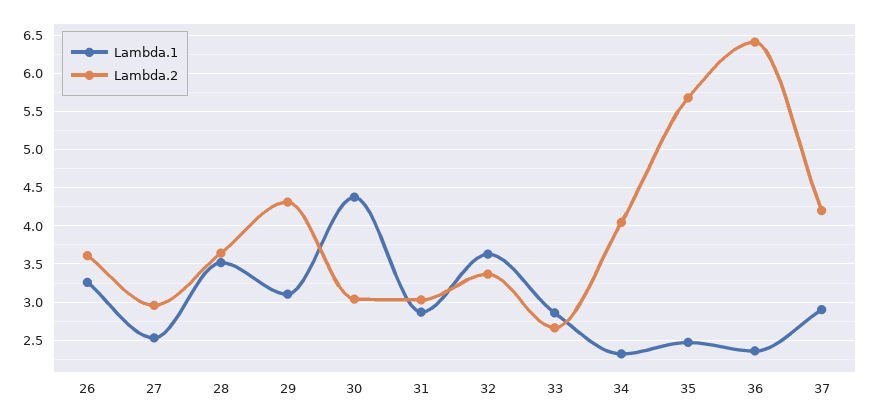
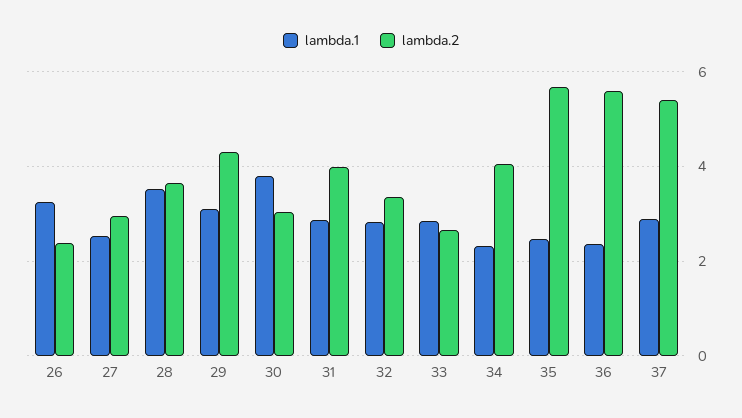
  {
    "Lambda.1": {
      "26": 3.3,
      "27": 2.5,
      "28": 3.5,
      "29": 3.1,
-     "30": 4.4,
+     "30": 3.8,
      "31": 2.9,
-     "32": 3.6,
+     "32": 2.8,
      "33": 2.9,
      "34": 2.3,
      "35": 2.5,
      "36": 2.4,
      "37": 2.9
    },
    "Lambda.2": {
-     "26": 3.6,
+     "26": 2.4,
      "27": 3,
      "28": 3.6,
      "29": 4.3,
      "30": 3,
-     "31": 3,
+     "31": 4,
      "32": 3.4,
      "33": 2.7,
      "34": 4,
      "35": 5.7,
-     "36": 6.4,
+     "36": 5.6,
-     "37": 4.2
+     "37": 5.4
    }
  }

